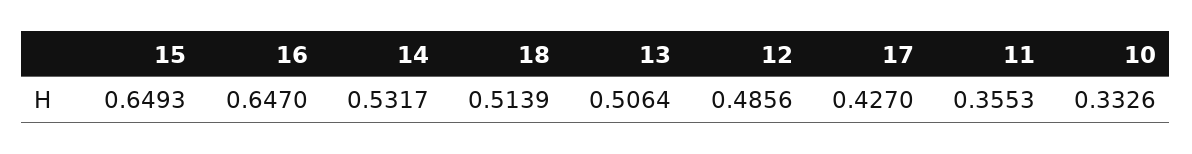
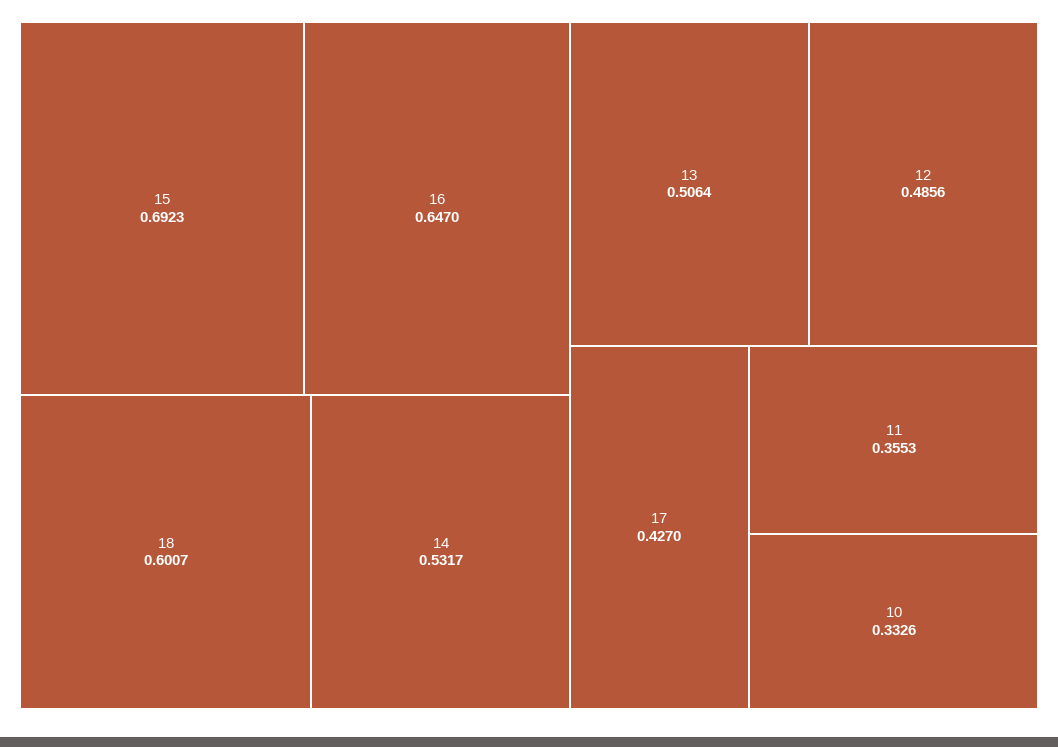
  {
-   "15": 0.6493,
+   "15": 0.6923,
    "16": 0.647,
    "14": 0.5317,
-   "18": 0.5139,
+   "18": 0.6007,
    "13": 0.5064,
    "12": 0.4856,
    "17": 0.427,
    "11": 0.3553,
    "10": 0.3326
  }

